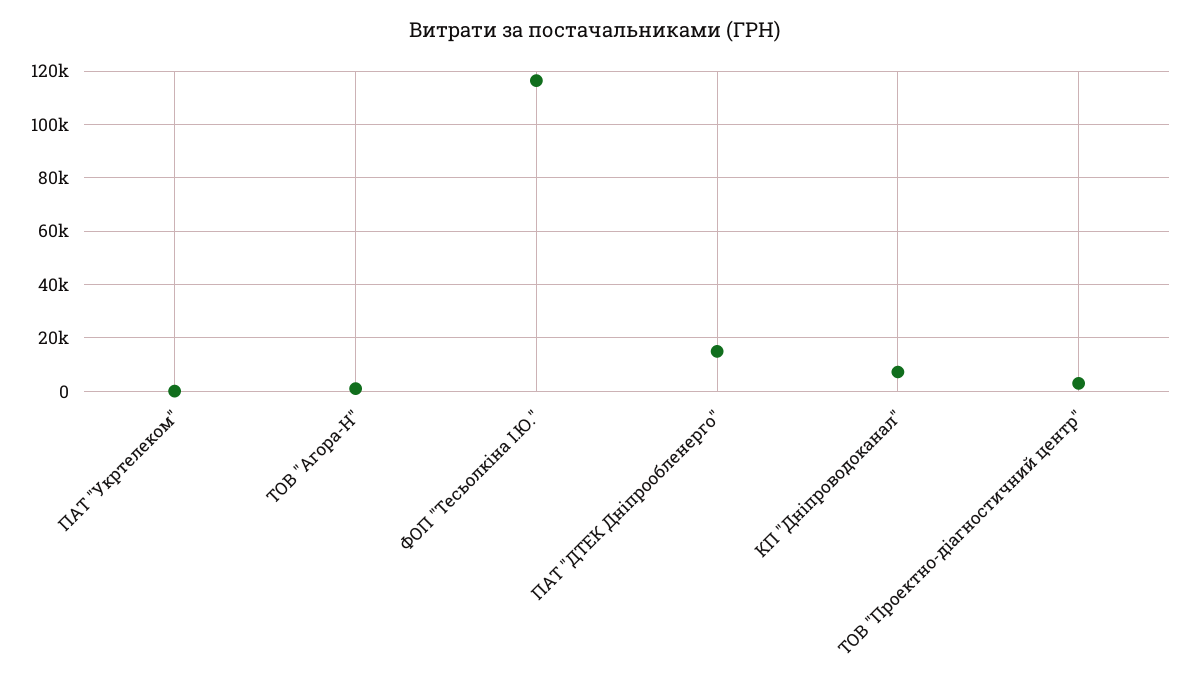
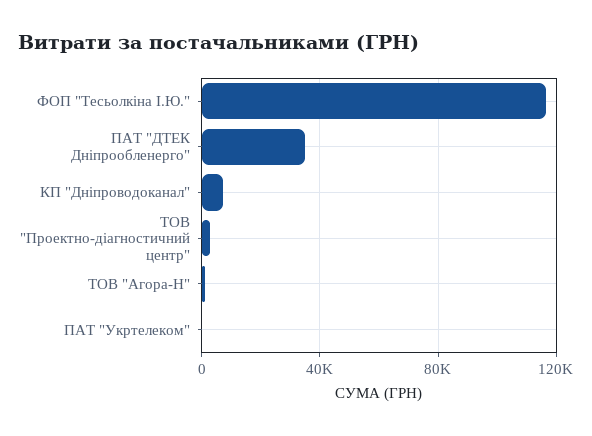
  {
    "ПАТ \"Укртелеком\"": 0,
    "ТОВ \"Агора-Н\"": 0,
    "ФОП \"Тесьолкіна І.Ю.\"": 117500,
-   "ПАТ \"ДТЕК Дніпрообленерго\"": 15000,
+   "ПАТ \"ДТЕК Дніпрообленерго\"": 35000,
    "КП \"Дніпроводоканал\"": 7500,
    "ТОВ \"Проектно-діагностичний центр\"": 2500
  }

